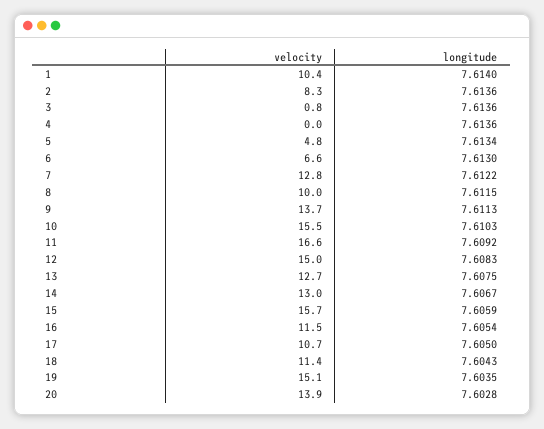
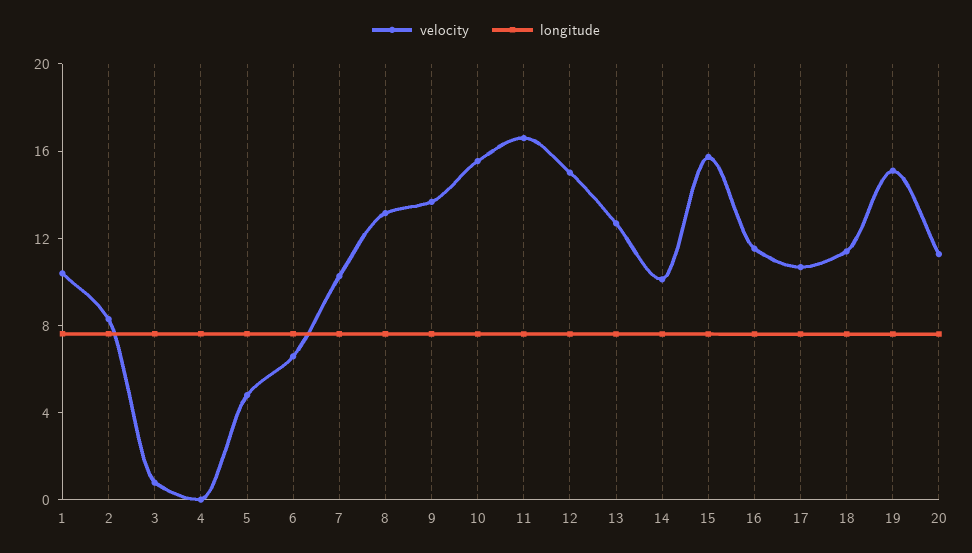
  {
    "velocity": {
      "1": 10.4,
      "2": 8.3,
      "3": 0.8,
      "4": 0,
      "5": 4.8,
      "6": 6.6,
-     "7": 12.8,
+     "7": 10,
-     "8": 10,
+     "8": 13,
      "9": 13.7,
      "10": 15.5,
      "11": 16.6,
      "12": 15,
      "13": 12.7,
-     "14": 13,
+     "14": 10,
      "15": 15.7,
      "16": 11.5,
      "17": 10.7,
      "18": 11.4,
      "19": 15.1,
-     "20": 13.9
+     "20": 11
    },
    "longitude": {
      "1": 7.614,
      "2": 7.6136,
      "3": 7.6136,
      "4": 7.6136,
      "5": 7.6134,
      "6": 7.613,
      "7": 7.6122,
      "8": 7.6115,
      "9": 7.6113,
      "10": 7.6103,
      "11": 7.6092,
      "12": 7.6083,
      "13": 7.6075,
      "14": 7.6067,
      "15": 7.6059,
      "16": 7.6054,
      "17": 7.605,
      "18": 7.6043,
      "19": 7.6035,
      "20": 7.6028
    }
  }

